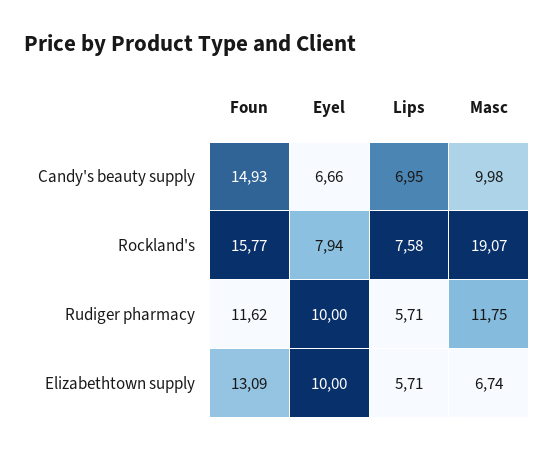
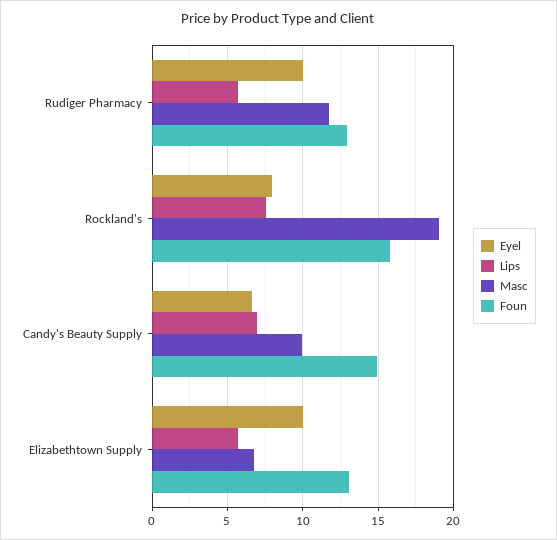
  {
    "Foun": {
      "Candy's beauty supply": 14.93,
      "Rockland's": 15.77,
-     "Rudiger pharmacy": 11.62,
+     "Rudiger pharmacy": 13,
      "Elizabethtown supply": 13.09
    },
    "Eyel": {
      "Candy's beauty supply": 6.66,
      "Rockland's": 7.94,
      "Rudiger pharmacy": 10,
      "Elizabethtown supply": 10
    },
    "Lips": {
      "Candy's beauty supply": 6.95,
      "Rockland's": 7.58,
      "Rudiger pharmacy": 5.71,
      "Elizabethtown supply": 5.71
    },
    "Masc": {
      "Candy's beauty supply": 9.98,
      "Rockland's": 19.07,
      "Rudiger pharmacy": 11.75,
      "Elizabethtown supply": 6.74
    }
  }

